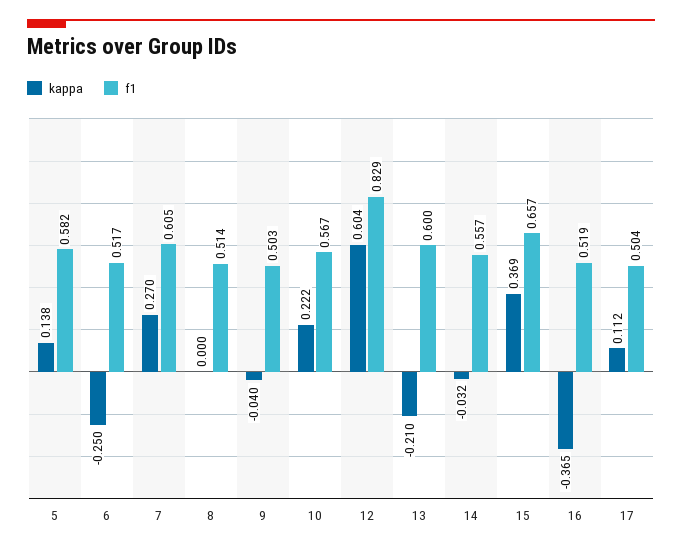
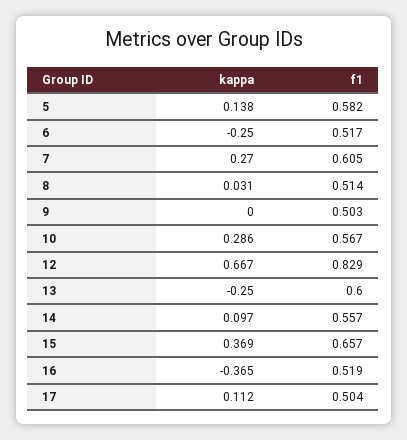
  {
    "kappa": {
      "5": 0.138,
      "6": -0.25,
      "7": 0.27,
-     "8": 0,
+     "8": 0.031,
-     "9": -0.04,
+     "9": 0,
-     "10": 0.222,
+     "10": 0.286,
-     "12": 0.604,
+     "12": 0.667,
-     "13": -0.21,
+     "13": -0.25,
-     "14": -0.032,
+     "14": 0.097,
      "15": 0.369,
      "16": -0.365,
      "17": 0.112
    },
    "f1": {
      "5": 0.582,
      "6": 0.517,
      "7": 0.605,
      "8": 0.514,
      "9": 0.503,
      "10": 0.567,
      "12": 0.829,
      "13": 0.6,
      "14": 0.557,
      "15": 0.657,
      "16": 0.519,
      "17": 0.504
    }
  }

